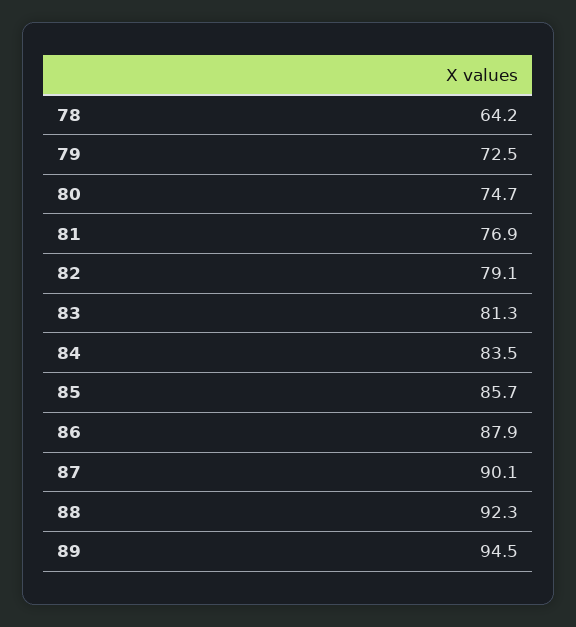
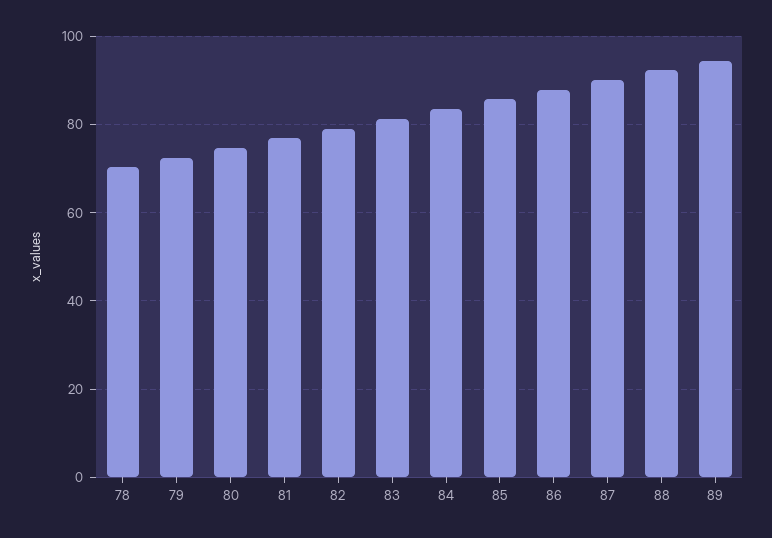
  {
-   "78": 64.2,
+   "78": 70,
    "79": 72.5,
    "80": 74.7,
    "81": 76.9,
    "82": 79.1,
    "83": 81.3,
    "84": 83.5,
    "85": 85.7,
    "86": 87.9,
    "87": 90.1,
    "88": 92.3,
    "89": 94.5
  }

